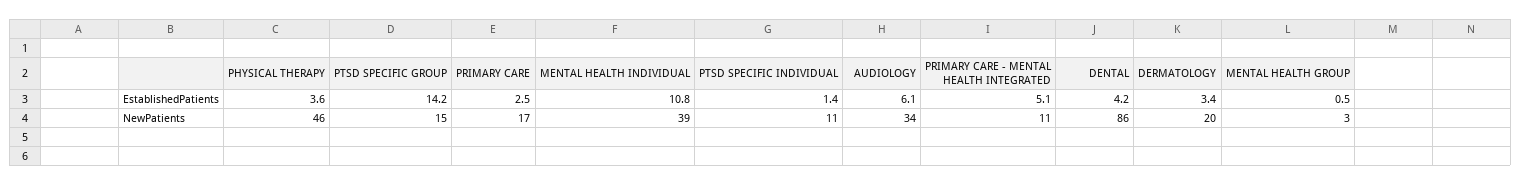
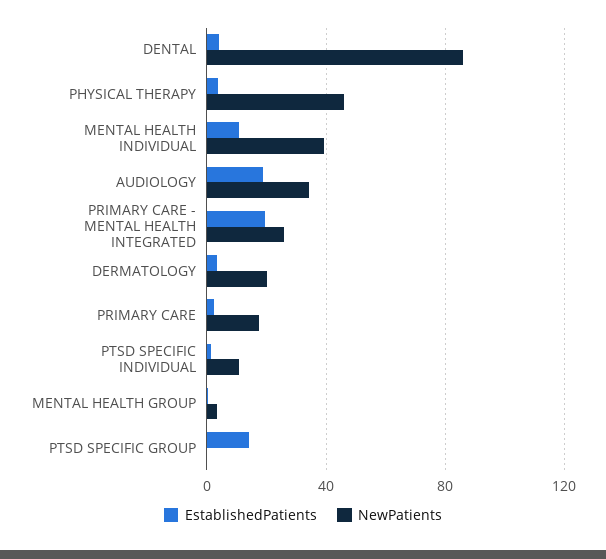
  {
    "EstablishedPatients": {
      "PHYSICAL THERAPY": 3.6,
      "PTSD SPECIFIC GROUP": 14.2,
      "PRIMARY CARE": 2.5,
      "MENTAL HEALTH INDIVIDUAL": 10.8,
      "PTSD SPECIFIC INDIVIDUAL": 1.4,
-     "AUDIOLOGY": 6.1,
+     "AUDIOLOGY": 20,
-     "PRIMARY CARE - MENTAL HEALTH INTEGRATED": 5.1,
+     "PRIMARY CARE - MENTAL HEALTH INTEGRATED": 20,
      "DENTAL": 4.2,
      "DERMATOLOGY": 3.4,
      "MENTAL HEALTH GROUP": 0.5
    },
    "NewPatients": {
      "PHYSICAL THERAPY": 46,
-     "PTSD SPECIFIC GROUP": 15,
+     "PTSD SPECIFIC GROUP": 0,
      "PRIMARY CARE": 17,
      "MENTAL HEALTH INDIVIDUAL": 39,
      "PTSD SPECIFIC INDIVIDUAL": 11,
      "AUDIOLOGY": 34,
-     "PRIMARY CARE - MENTAL HEALTH INTEGRATED": 11,
+     "PRIMARY CARE - MENTAL HEALTH INTEGRATED": 25,
      "DENTAL": 86,
      "DERMATOLOGY": 20,
      "MENTAL HEALTH GROUP": 3
    }
  }

